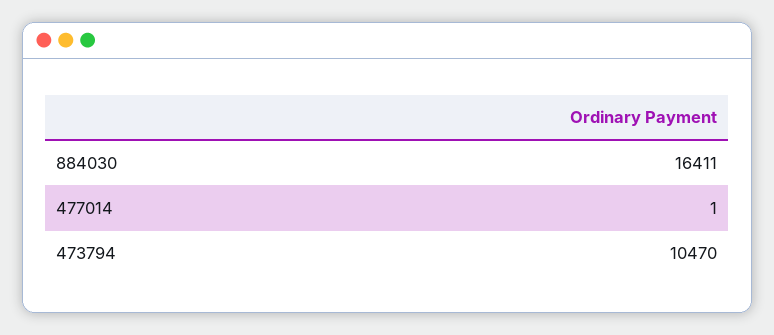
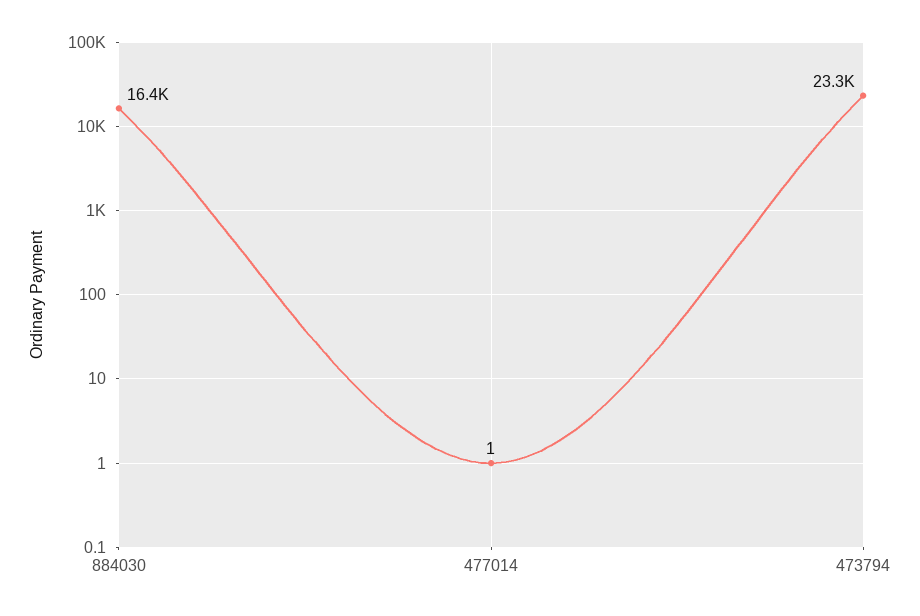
  {
    "884030": 16411,
    "477014": 1,
-   "473794": 10470
+   "473794": 23300
  }

